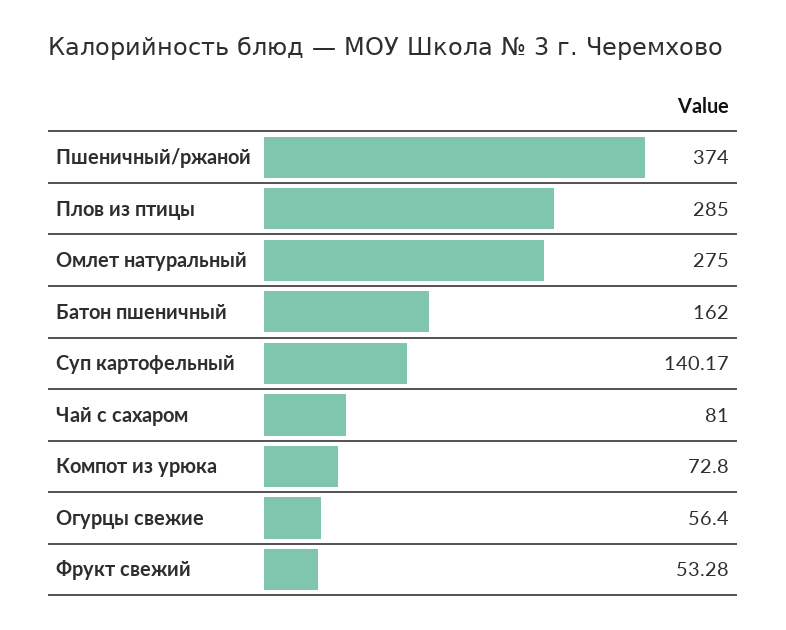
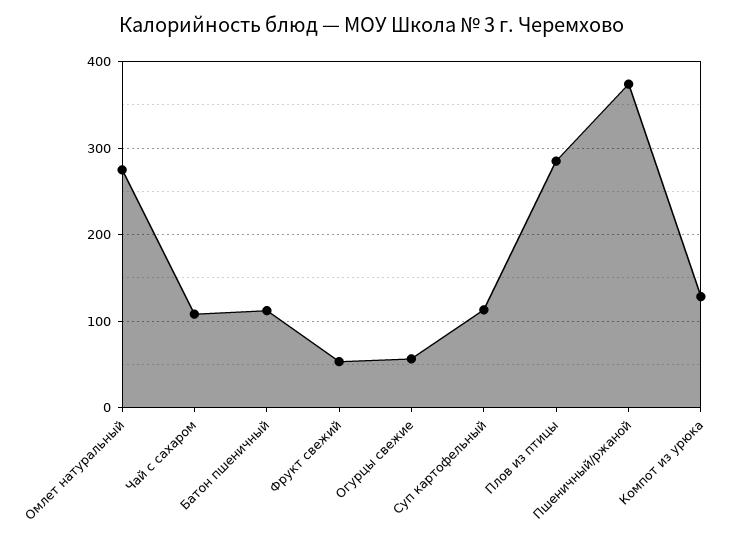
  {
    "Пшеничный/ржаной": 374,
    "Плов из птицы": 285,
    "Омлет натуральный": 275,
-   "Батон пшеничный": 162,
+   "Батон пшеничный": 110,
-   "Суп картофельный": 140.17,
+   "Суп картофельный": 110,
-   "Чай с сахаром": 81,
+   "Чай с сахаром": 110,
-   "Компот из урюка": 72.8,
+   "Компот из урюка": 130,
    "Огурцы свежие": 56.4,
    "Фрукт свежий": 53.28
  }

